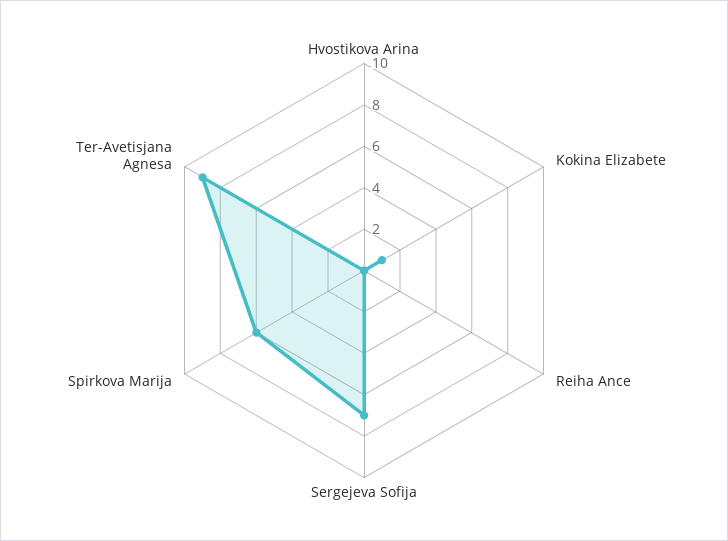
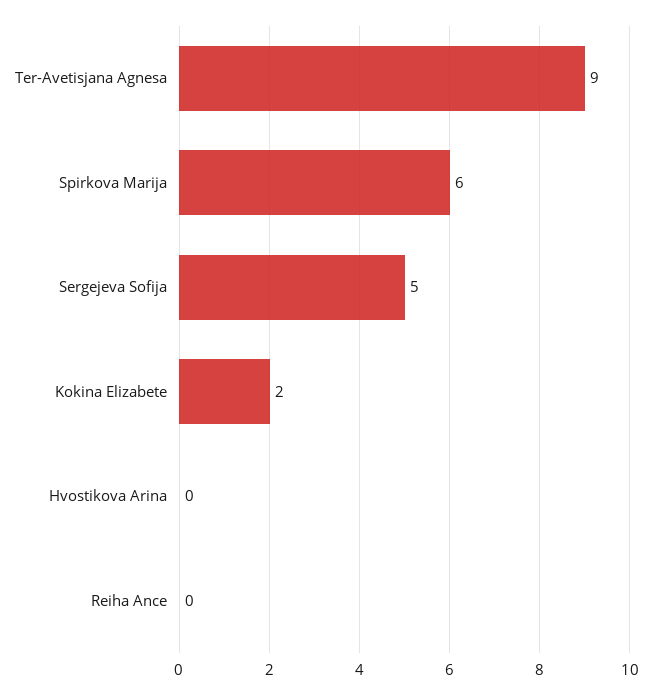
  {
    "Hvostikova Arina": 0,
-   "Kokina Elizabete": 1,
+   "Kokina Elizabete": 2,
    "Reiha Ance": 0,
-   "Sergejeva Sofija": 7,
+   "Sergejeva Sofija": 5,
    "Spirkova Marija": 6,
    "Ter-Avetisjana Agnesa": 9
  }

